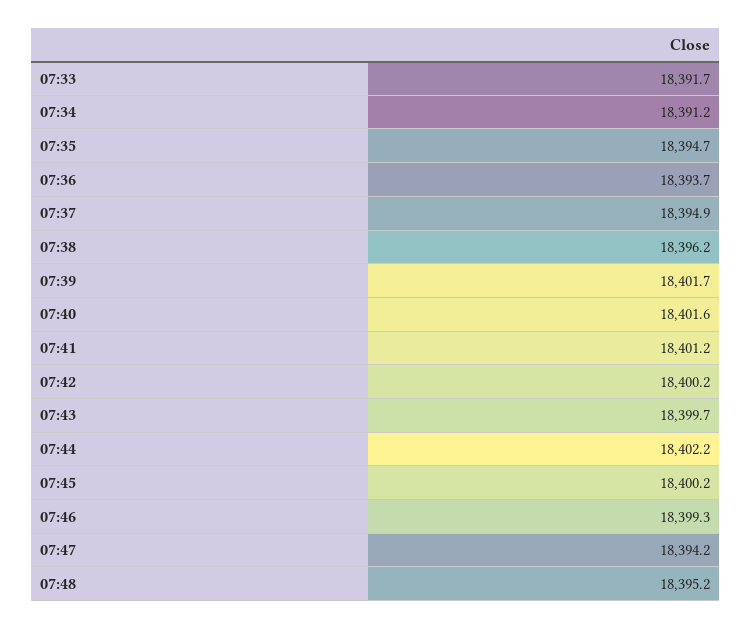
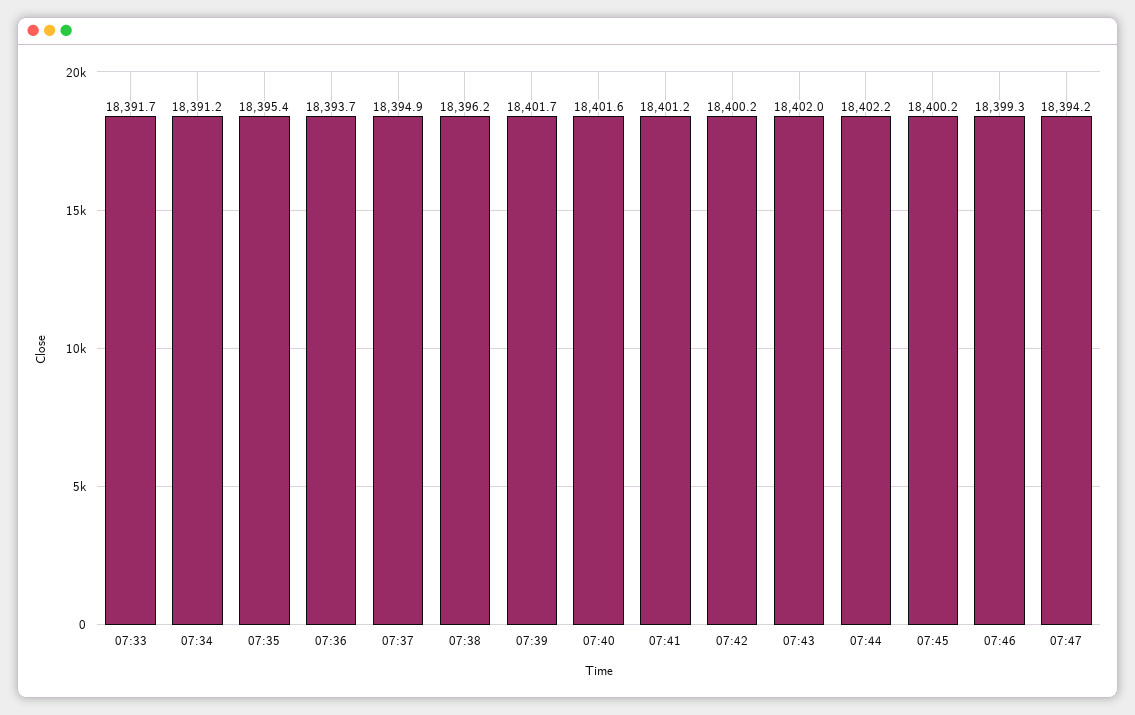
  {
    "07:33": 18391.7,
    "07:34": 18391.2,
-   "07:35": 18394.7,
+   "07:35": 18395.4,
    "07:36": 18393.7,
    "07:37": 18394.9,
    "07:38": 18396.2,
    "07:39": 18401.7,
    "07:40": 18401.6,
    "07:41": 18401.2,
    "07:42": 18400.2,
-   "07:43": 18399.7,
+   "07:43": 18402,
    "07:44": 18402.2,
    "07:45": 18400.2,
    "07:46": 18399.3,
-   "07:47": 18394.2,
+   "07:47": 18394.2
-   "07:48": 18395.2
  }

